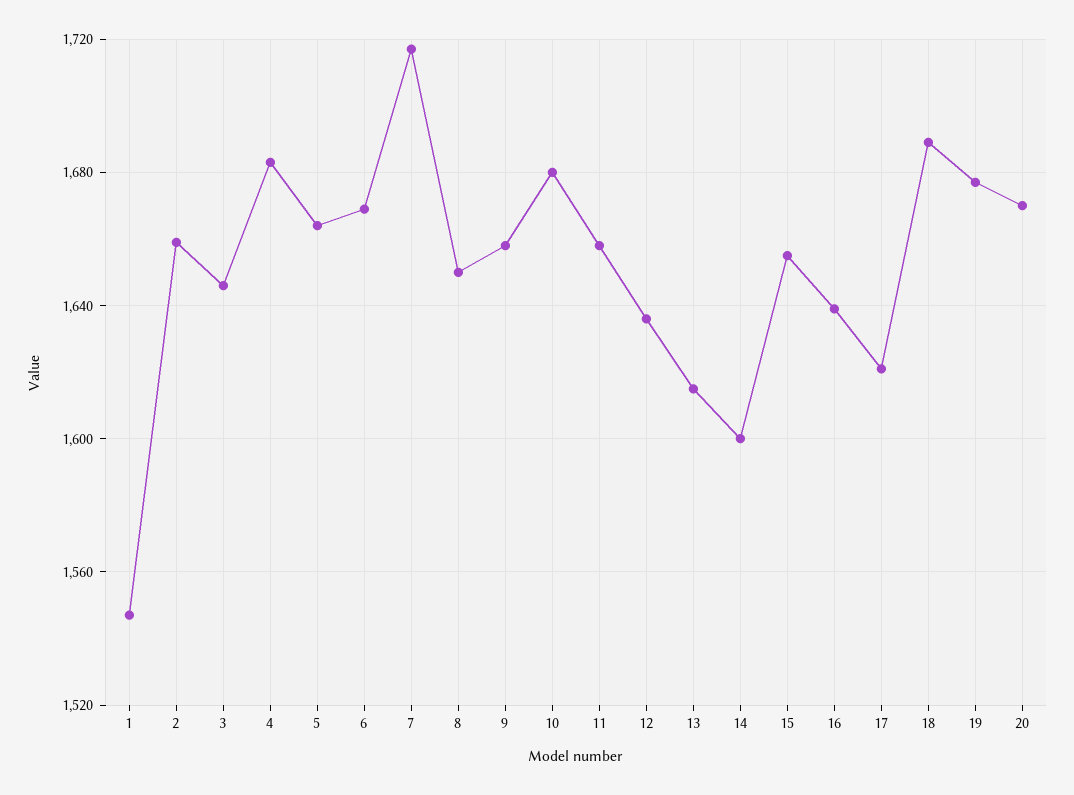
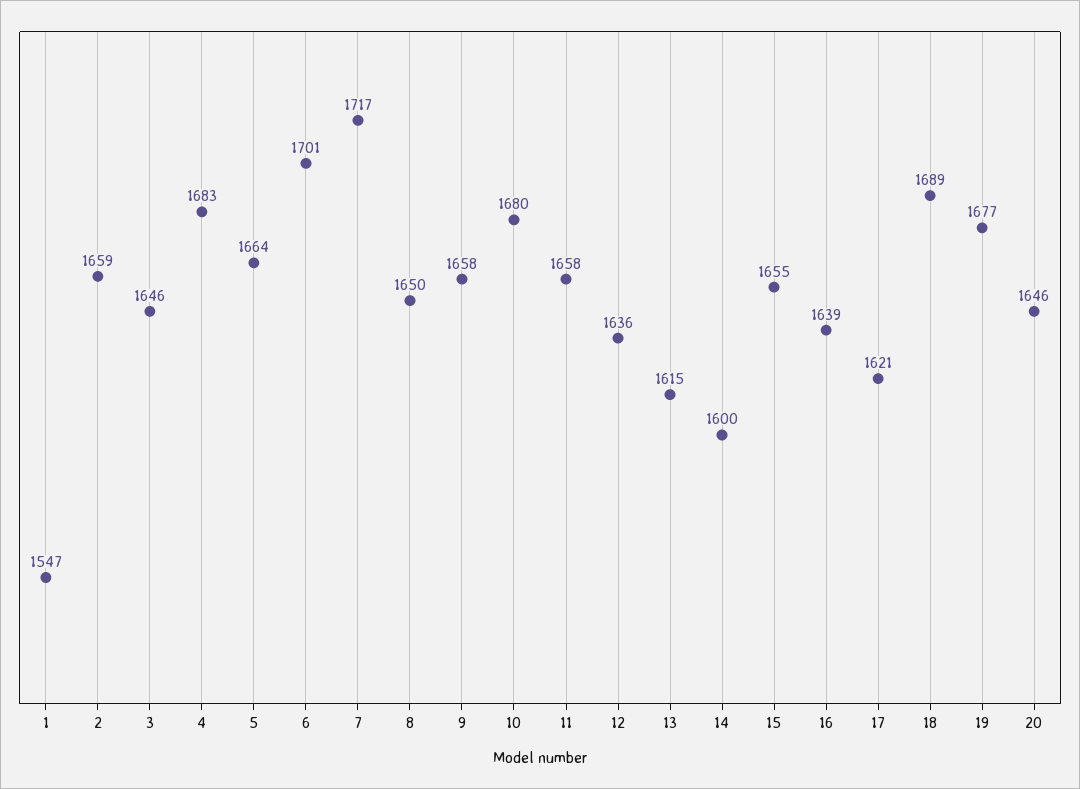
  {
    "1": 1547,
    "2": 1659,
    "3": 1646,
    "4": 1683,
    "5": 1664,
-   "6": 1670,
+   "6": 1701,
    "7": 1717,
    "8": 1650,
    "9": 1658,
    "10": 1680,
    "11": 1658,
    "12": 1636,
    "13": 1615,
    "14": 1600,
    "15": 1655,
    "16": 1639,
    "17": 1621,
    "18": 1689,
    "19": 1677,
-   "20": 1670
+   "20": 1646
  }

